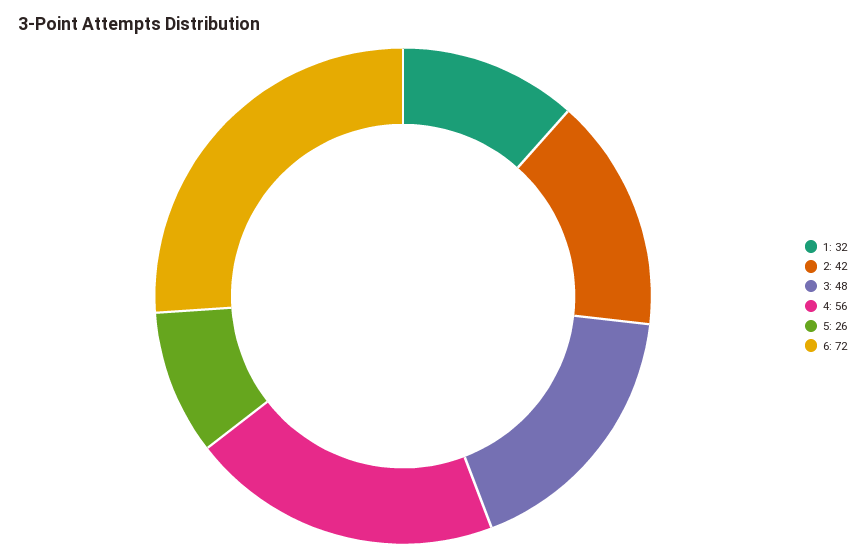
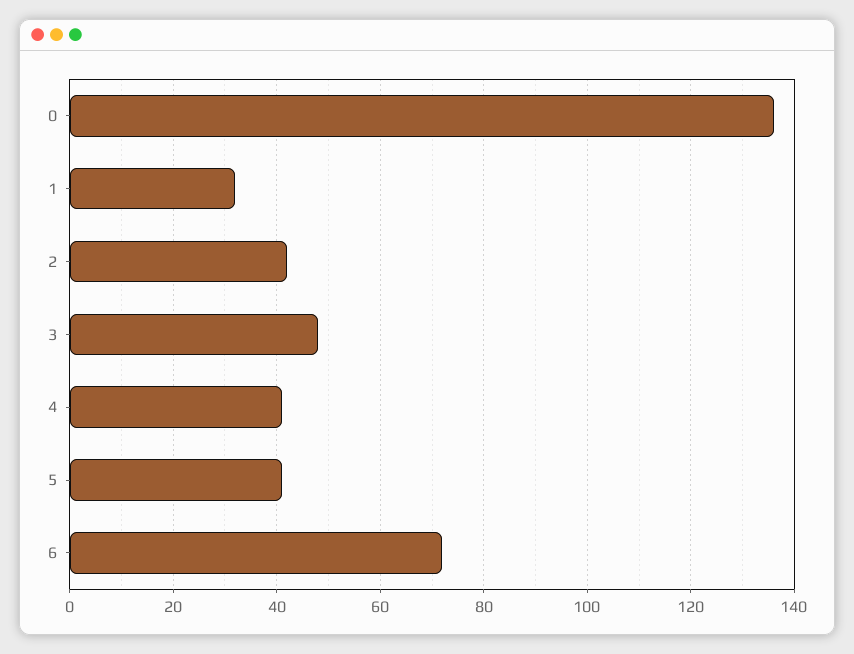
  {
    "1": 32,
    "2": 42,
    "3": 48,
-   "4": 56,
+   "4": 40,
-   "5": 26,
+   "5": 40,
-   "6": 72
+   "6": 72,
+   "0": 135
  }

